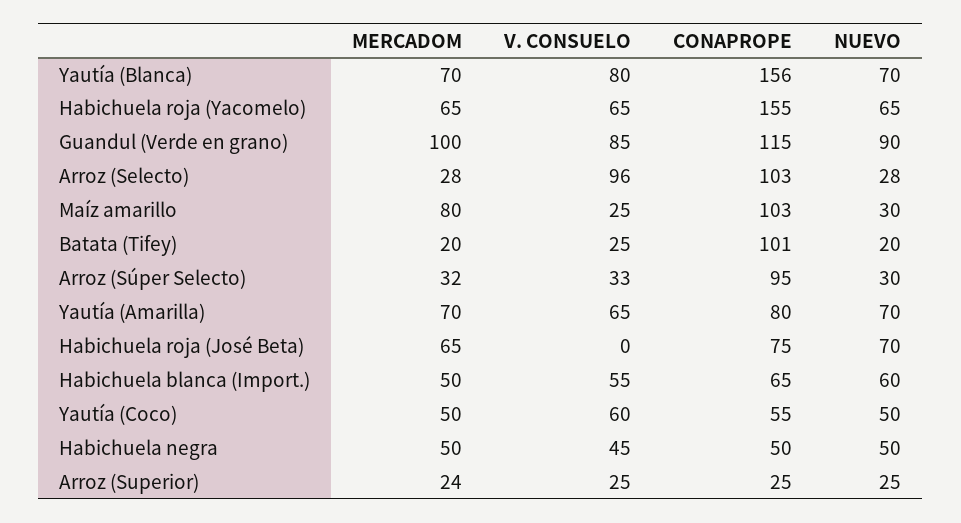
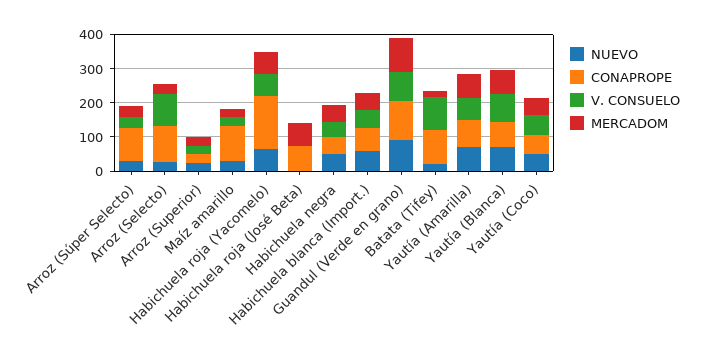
  {
    "MERCADOM": {
      "Yautía (Blanca)": 70,
      "Habichuela roja (Yacomelo)": 65,
      "Guandul (Verde en grano)": 100,
      "Arroz (Selecto)": 28,
-     "Maíz amarillo": 80,
+     "Maíz amarillo": 25,
      "Batata (Tifey)": 20,
      "Arroz (Súper Selecto)": 32,
      "Yautía (Amarilla)": 70,
      "Habichuela roja (José Beta)": 65,
      "Habichuela blanca (Import.)": 50,
      "Yautía (Coco)": 50,
      "Habichuela negra": 50,
      "Arroz (Superior)": 24
    },
    "V. CONSUELO": {
      "Yautía (Blanca)": 80,
      "Habichuela roja (Yacomelo)": 65,
      "Guandul (Verde en grano)": 85,
      "Arroz (Selecto)": 96,
      "Maíz amarillo": 25,
-     "Batata (Tifey)": 25,
+     "Batata (Tifey)": 100,
      "Arroz (Súper Selecto)": 33,
      "Yautía (Amarilla)": 65,
      "Habichuela roja (José Beta)": 0,
      "Habichuela blanca (Import.)": 55,
      "Yautía (Coco)": 60,
      "Habichuela negra": 45,
      "Arroz (Superior)": 25
    },
    "CONAPROPE": {
-     "Yautía (Blanca)": 156,
+     "Yautía (Blanca)": 75,
      "Habichuela roja (Yacomelo)": 155,
      "Guandul (Verde en grano)": 115,
      "Arroz (Selecto)": 103,
      "Maíz amarillo": 103,
      "Batata (Tifey)": 101,
      "Arroz (Súper Selecto)": 95,
      "Yautía (Amarilla)": 80,
      "Habichuela roja (José Beta)": 75,
      "Habichuela blanca (Import.)": 65,
      "Yautía (Coco)": 55,
      "Habichuela negra": 50,
      "Arroz (Superior)": 25
    },
    "NUEVO": {
      "Yautía (Blanca)": 70,
      "Habichuela roja (Yacomelo)": 65,
      "Guandul (Verde en grano)": 90,
      "Arroz (Selecto)": 28,
      "Maíz amarillo": 30,
      "Batata (Tifey)": 20,
      "Arroz (Súper Selecto)": 30,
      "Yautía (Amarilla)": 70,
-     "Habichuela roja (José Beta)": 70,
+     "Habichuela roja (José Beta)": 0,
      "Habichuela blanca (Import.)": 60,
      "Yautía (Coco)": 50,
      "Habichuela negra": 50,
      "Arroz (Superior)": 25
    }
  }

